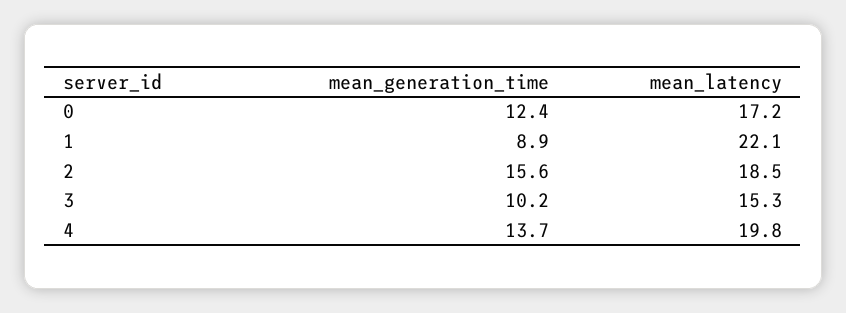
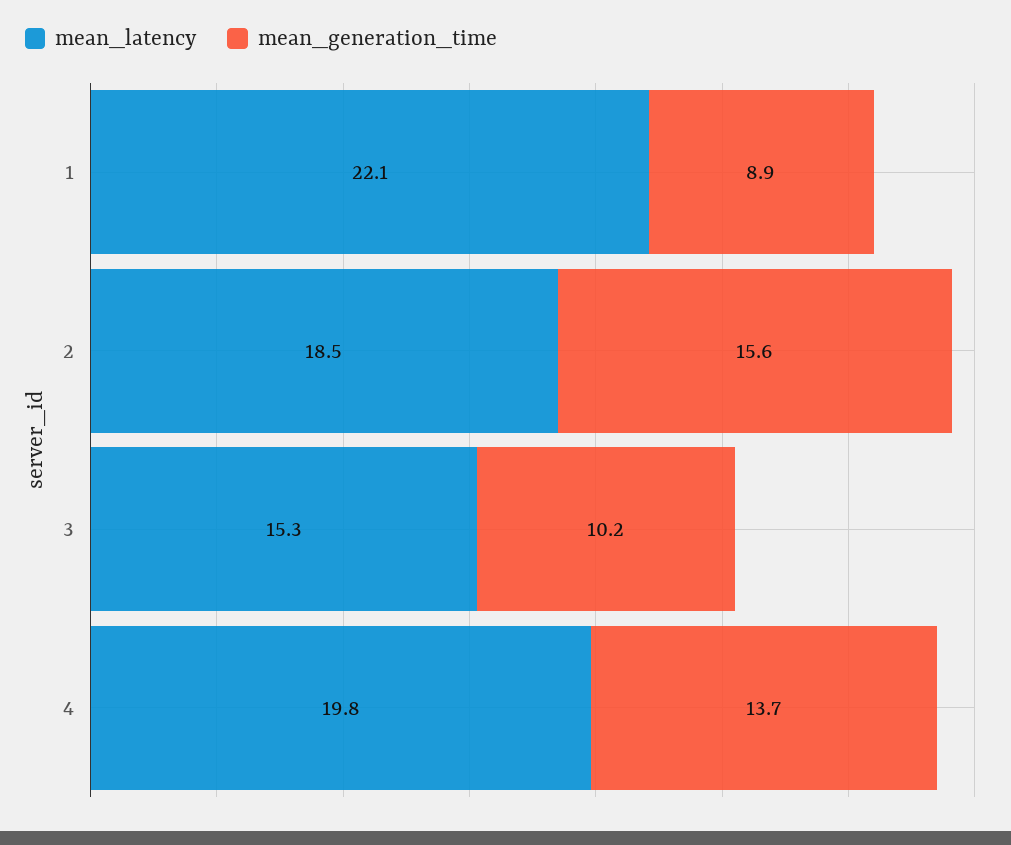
  {
    "mean_generation_time": {
-     "0": 12.4,
      "1": 8.9,
      "2": 15.6,
      "3": 10.2,
      "4": 13.7
    },
    "mean_latency": {
-     "0": 17.2,
      "1": 22.1,
      "2": 18.5,
      "3": 15.3,
      "4": 19.8
    }
  }

